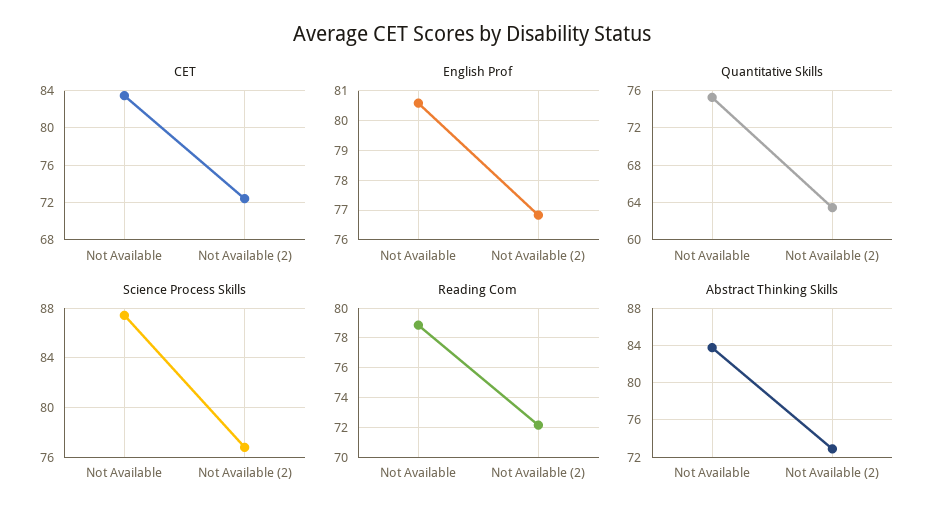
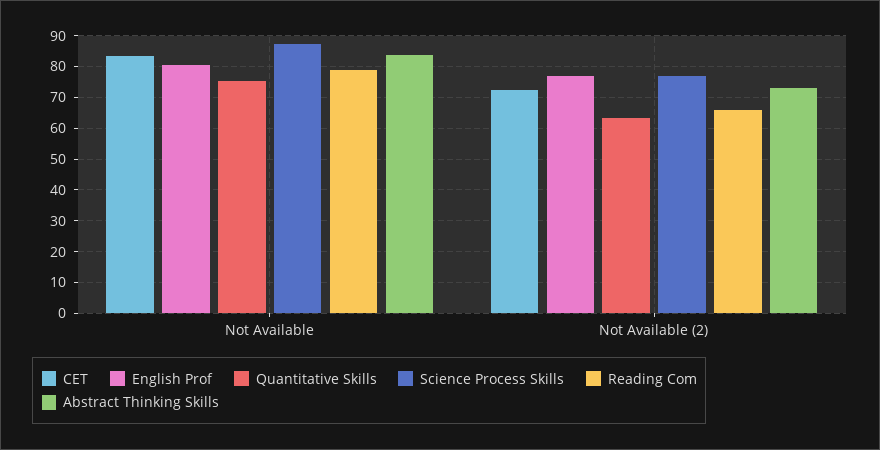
  {
    "CET": {
      "Not Available": 83,
      "Not Available (2)": 72
    },
    "English Prof": {
      "Not Available": 80.5,
      "Not Available (2)": 76.75
    },
    "Quantitative Skills": {
      "Not Available": 75,
      "Not Available (2)": 63
    },
    "Science Process Skills": {
      "Not Available": 87.5,
      "Not Available (2)": 77
    },
    "Reading Com": {
      "Not Available": 79,
-     "Not Available (2)": 72
+     "Not Available (2)": 66
    },
    "Abstract Thinking Skills": {
      "Not Available": 84,
      "Not Available (2)": 73
    }
  }

